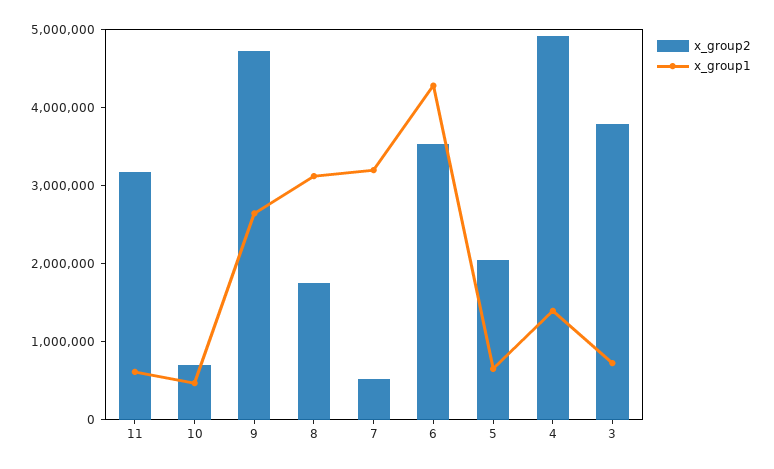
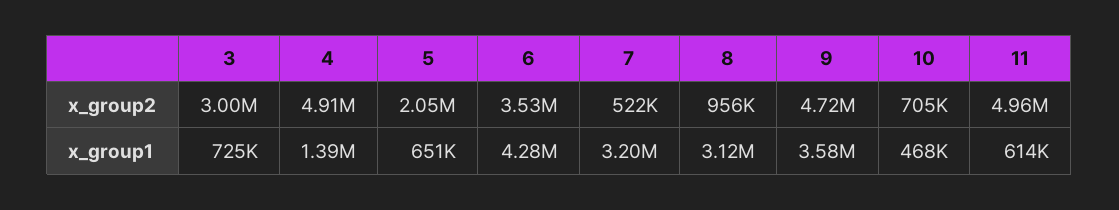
  {
    "x_group2": {
-     "11": 3200000,
+     "11": 4960000,
      "10": 705000,
      "9": 4720000,
-     "8": 1800000,
+     "8": 956000,
      "7": 522000,
      "6": 3530000,
      "5": 2050000,
      "4": 4910000,
-     "3": 3800000
+     "3": 3000000
    },
    "x_group1": {
      "11": 614000,
      "10": 468000,
-     "9": 2600000,
+     "9": 3580000,
      "8": 3120000,
      "7": 3200000,
      "6": 4280000,
      "5": 651000,
      "4": 1390000,
      "3": 725000
    }
  }

